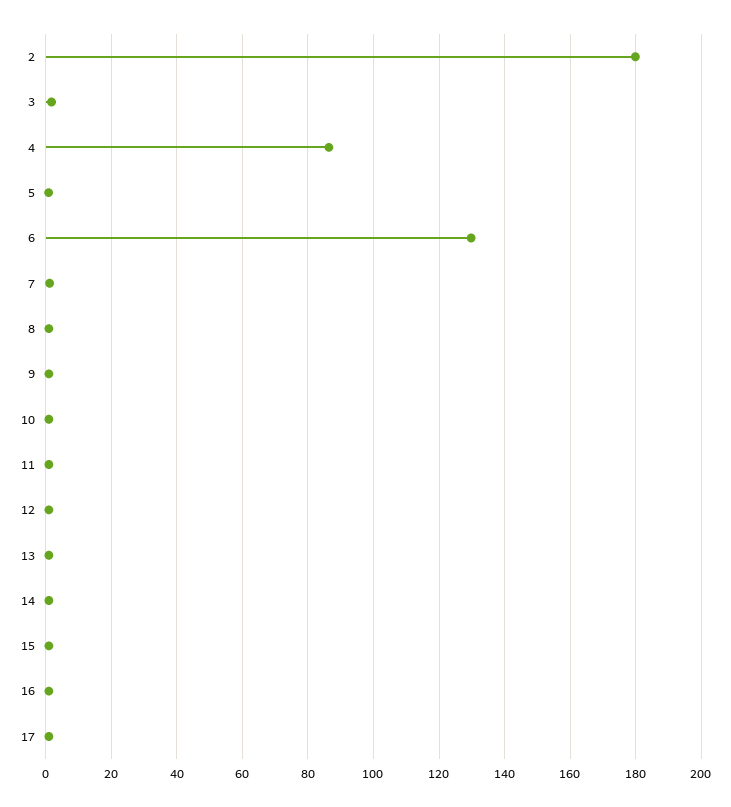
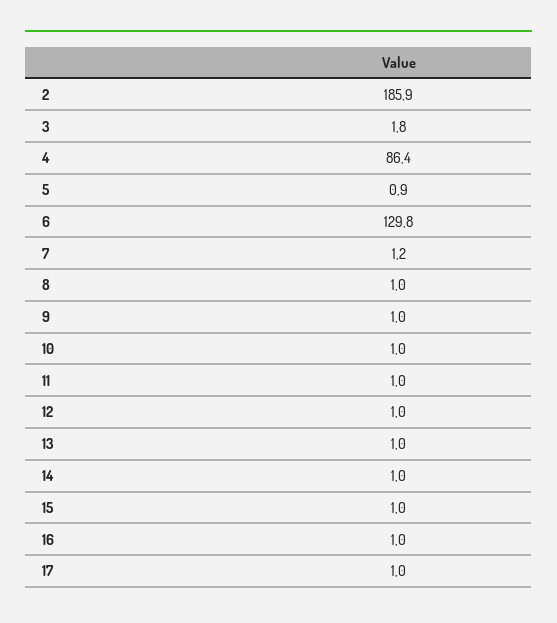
  {
-   "2": 180,
+   "2": 185.9,
    "3": 1.8,
    "4": 86.4,
    "5": 0.9,
    "6": 129.8,
    "7": 1.2,
    "8": 1,
    "9": 1,
    "10": 1,
    "11": 1,
    "12": 1,
    "13": 1,
    "14": 1,
    "15": 1,
    "16": 1,
    "17": 1
  }

